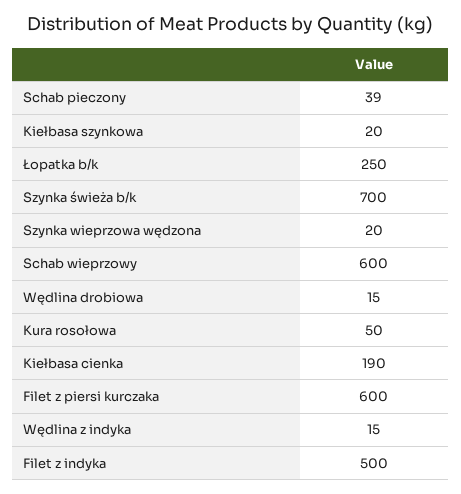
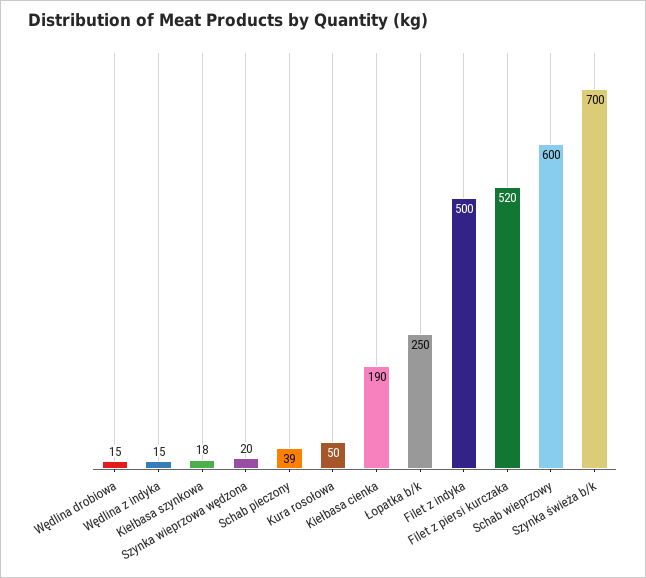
  {
    "Schab pieczony": 39,
-   "Kiełbasa szynkowa": 20,
+   "Kiełbasa szynkowa": 18,
    "Łopatka b/k": 250,
    "Szynka świeża b/k": 700,
    "Szynka wieprzowa wędzona": 20,
    "Schab wieprzowy": 600,
    "Wędlina drobiowa": 15,
    "Kura rosołowa": 50,
    "Kiełbasa cienka": 190,
-   "Filet z piersi kurczaka": 600,
+   "Filet z piersi kurczaka": 520,
    "Wędlina z indyka": 15,
    "Filet z indyka": 500
  }

